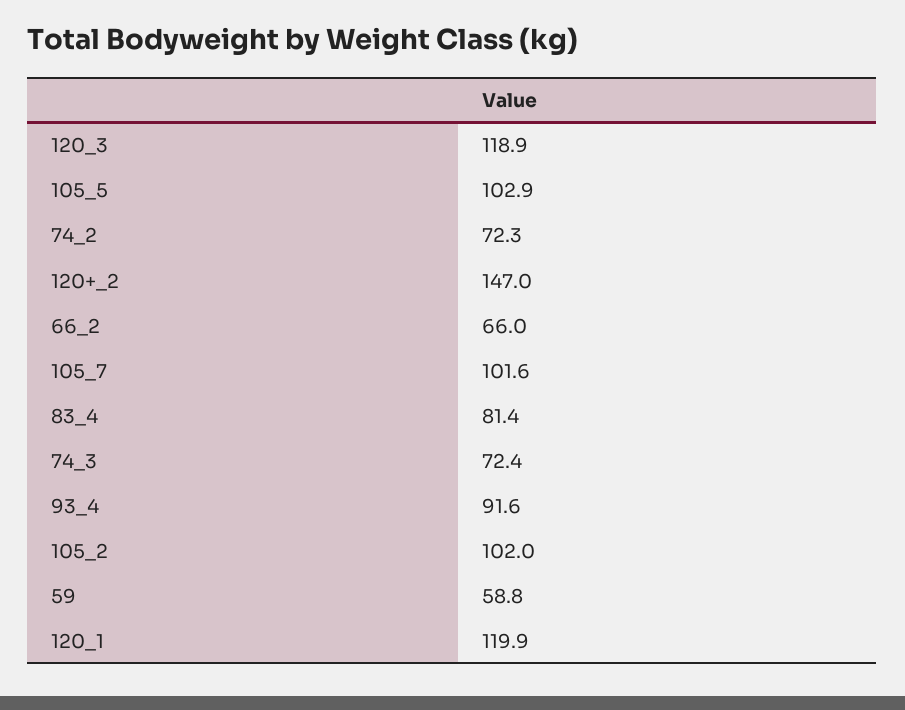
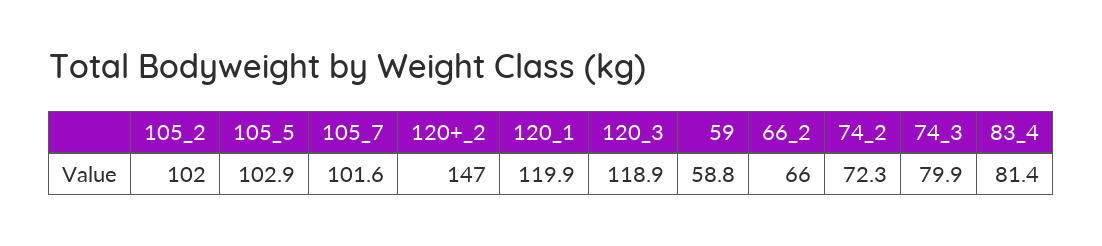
  {
    "120_3": 118.9,
    "105_5": 102.9,
    "74_2": 72.3,
    "120+_2": 147,
    "66_2": 66,
    "105_7": 101.6,
    "83_4": 81.4,
-   "74_3": 72.4,
+   "74_3": 79.9,
-   "93_4": 91.6,
    "105_2": 102,
    "59": 58.8,
    "120_1": 119.9
  }

